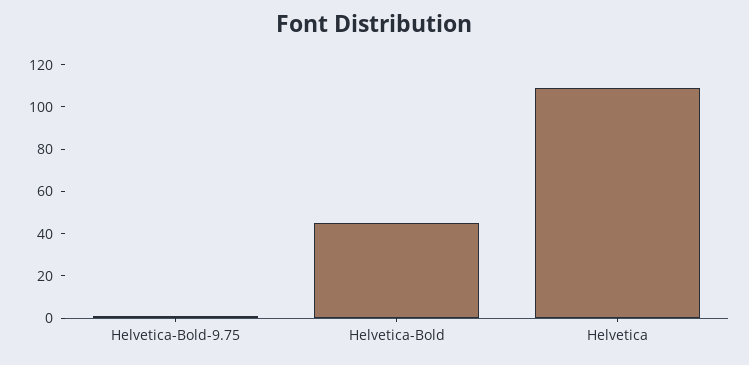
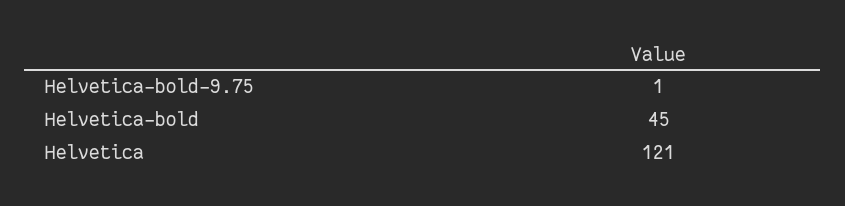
  {
    "Helvetica-Bold-9.75": 1,
    "Helvetica-Bold": 45,
-   "Helvetica": 110
+   "Helvetica": 121
  }

